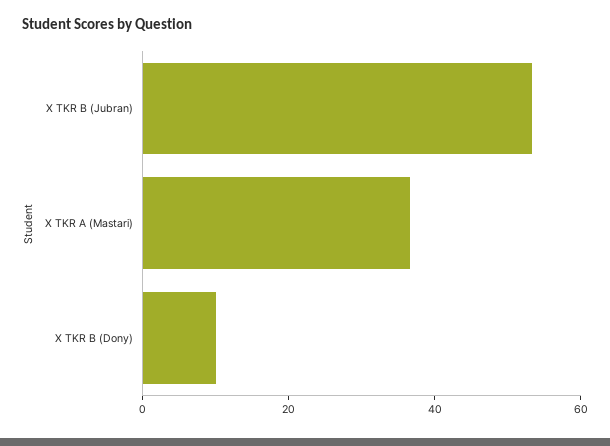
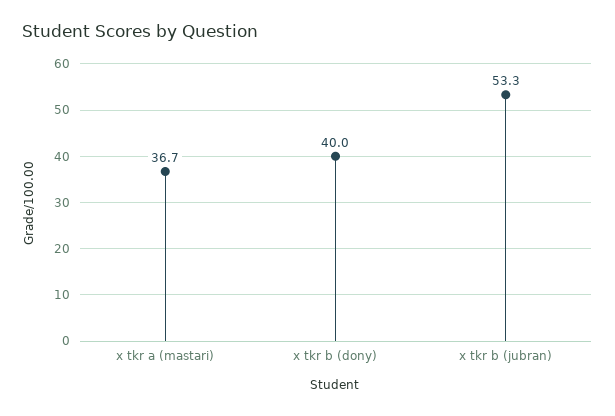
  {
    "X TKR B (Jubran)": 53.3,
    "X TKR A (Mastari)": 36.7,
-   "X TKR B (Dony)": 10
+   "X TKR B (Dony)": 40
  }

